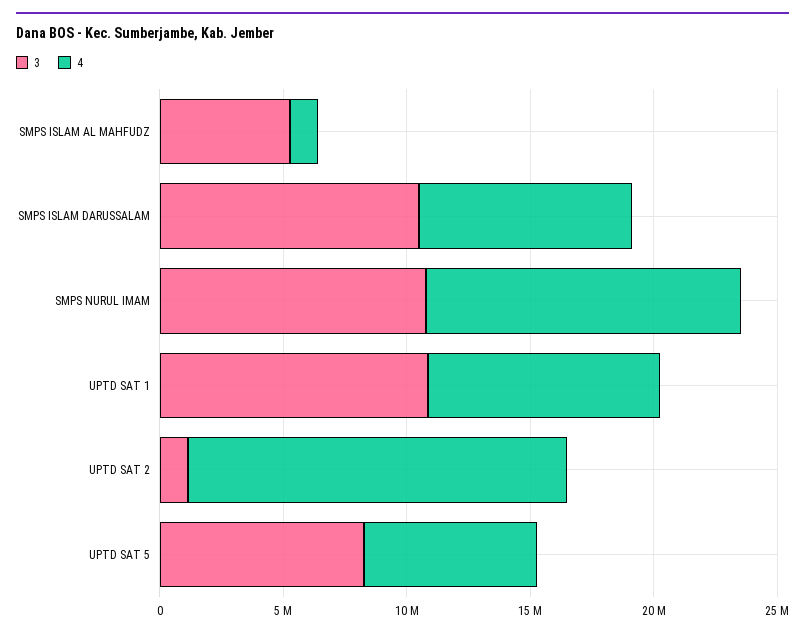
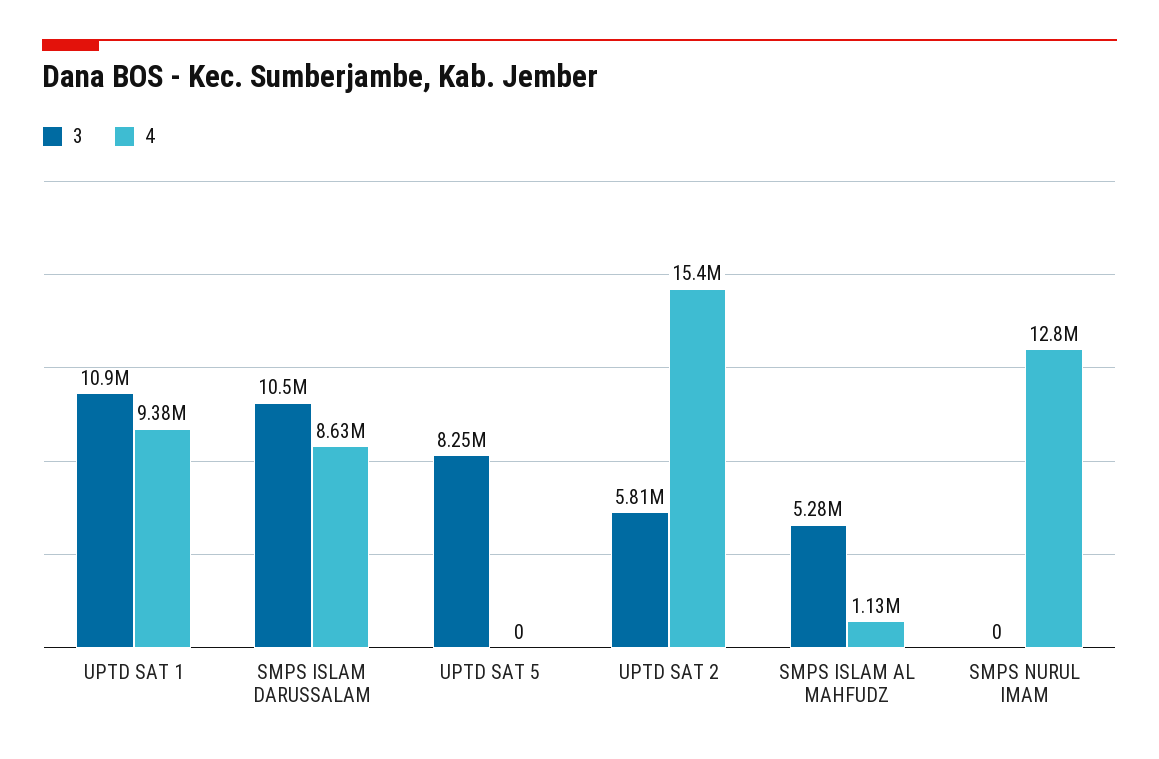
  {
    "3": {
      "SMPS ISLAM AL MAHFUDZ": 5280000,
      "SMPS ISLAM DARUSSALAM": 10500000,
-     "SMPS NURUL IMAM": 11000000,
+     "SMPS NURUL IMAM": 0,
      "UPTD SAT 1": 10900000,
-     "UPTD SAT 2": 1000000,
+     "UPTD SAT 2": 5810000,
      "UPTD SAT 5": 8250000
    },
    "4": {
      "SMPS ISLAM AL MAHFUDZ": 1130000,
      "SMPS ISLAM DARUSSALAM": 8630000,
      "SMPS NURUL IMAM": 12800000,
      "UPTD SAT 1": 9380000,
      "UPTD SAT 2": 15400000,
-     "UPTD SAT 5": 7000000
+     "UPTD SAT 5": 0
    }
  }

